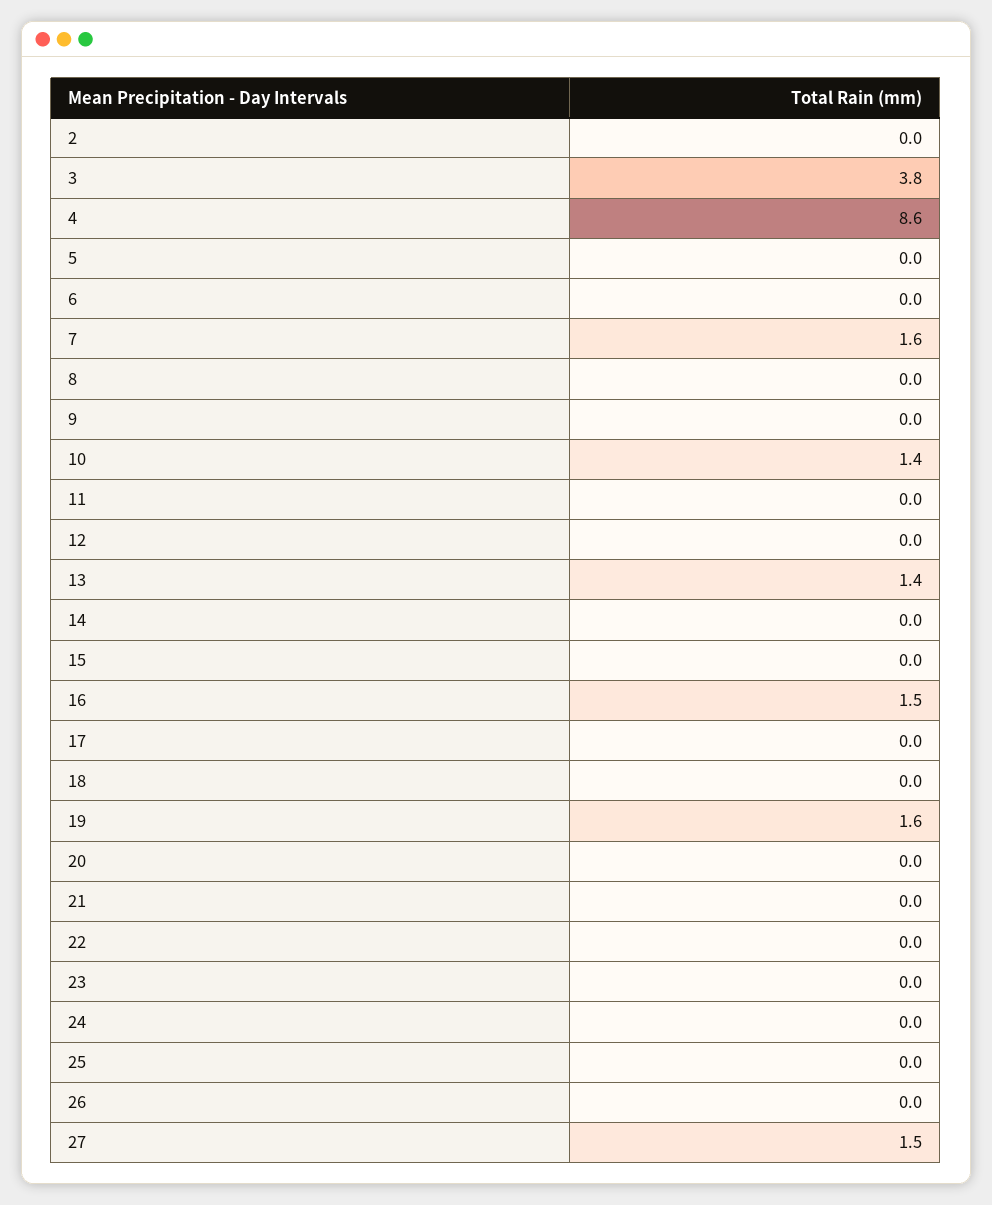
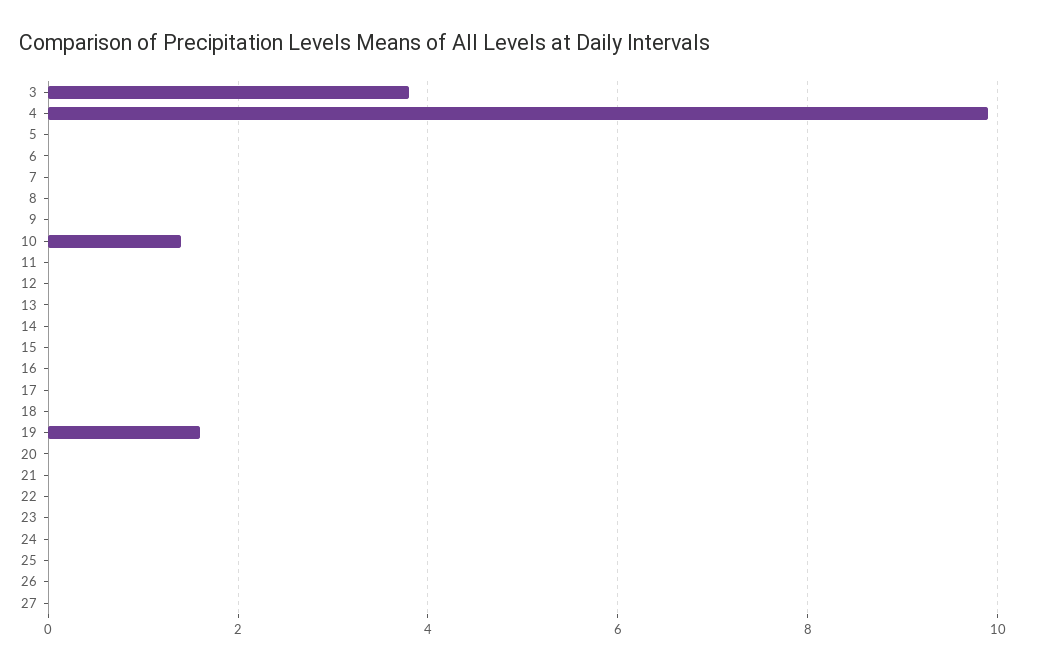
  {
-   "2": 0,
    "3": 3.8,
-   "4": 8.6,
+   "4": 10,
    "5": 0,
    "6": 0,
-   "7": 1.6,
+   "7": 0,
    "8": 0,
    "9": 0,
    "10": 1.4,
    "11": 0,
    "12": 0,
-   "13": 1.4,
+   "13": 0,
    "14": 0,
    "15": 0,
-   "16": 1.5,
+   "16": 0,
    "17": 0,
    "18": 0,
    "19": 1.6,
    "20": 0,
    "21": 0,
    "22": 0,
    "23": 0,
    "24": 0,
    "25": 0,
    "26": 0,
-   "27": 1.5
+   "27": 0
  }

